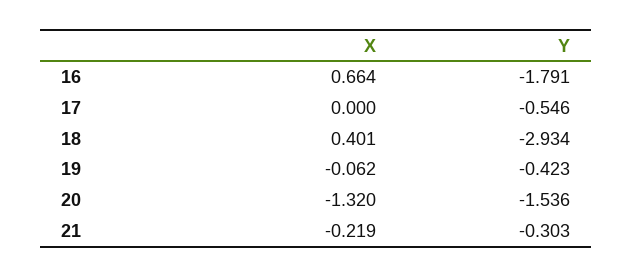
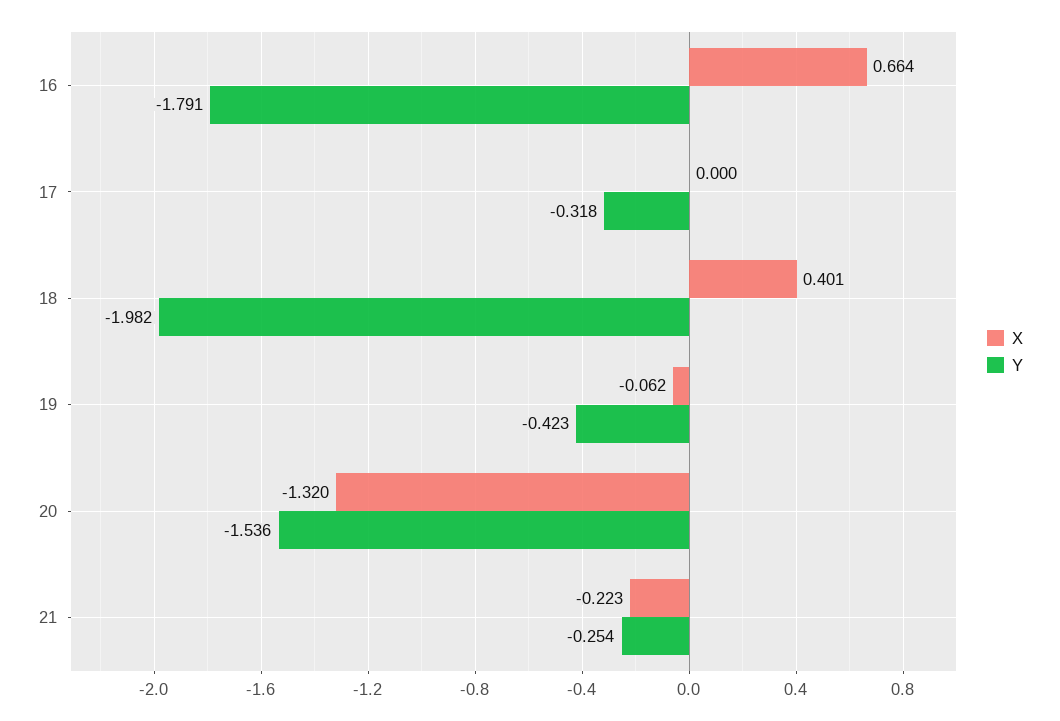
  {
    "X": {
      "16": 0.664,
      "17": 0,
      "18": 0.401,
      "19": -0.062,
      "20": -1.32,
-     "21": -0.219
+     "21": -0.223
    },
    "Y": {
      "16": -1.791,
-     "17": -0.546,
+     "17": -0.318,
-     "18": -2.934,
+     "18": -1.982,
      "19": -0.423,
      "20": -1.536,
-     "21": -0.303
+     "21": -0.254
    }
  }

